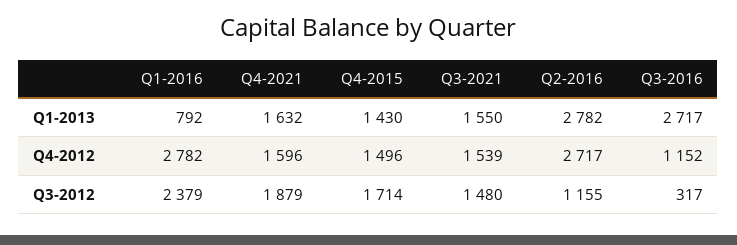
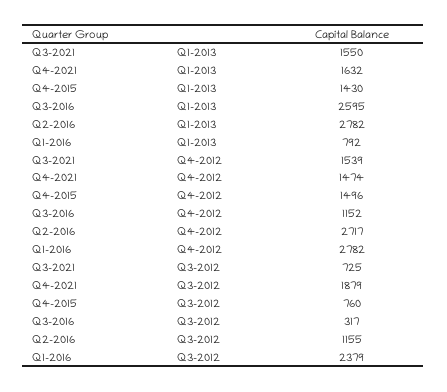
  {
    "Q1-2016": {
      "Q1-2013": 792,
      "Q4-2012": 2782,
      "Q3-2012": 2379
    },
    "Q4-2021": {
      "Q1-2013": 1632,
-     "Q4-2012": 1596,
+     "Q4-2012": 1474,
      "Q3-2012": 1879
    },
    "Q4-2015": {
      "Q1-2013": 1430,
      "Q4-2012": 1496,
-     "Q3-2012": 1714
+     "Q3-2012": 760
    },
    "Q3-2021": {
      "Q1-2013": 1550,
      "Q4-2012": 1539,
-     "Q3-2012": 1480
+     "Q3-2012": 725
    },
    "Q2-2016": {
      "Q1-2013": 2782,
      "Q4-2012": 2717,
      "Q3-2012": 1155
    },
    "Q3-2016": {
-     "Q1-2013": 2717,
+     "Q1-2013": 2595,
      "Q4-2012": 1152,
      "Q3-2012": 317
    }
  }

